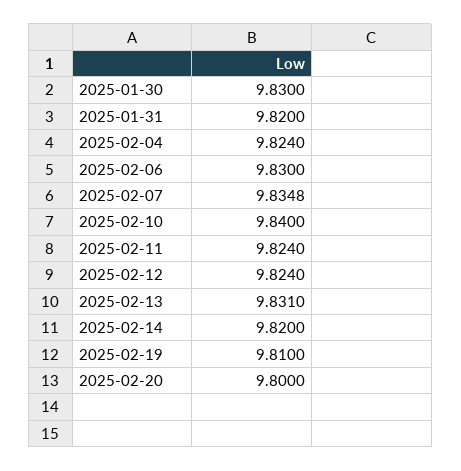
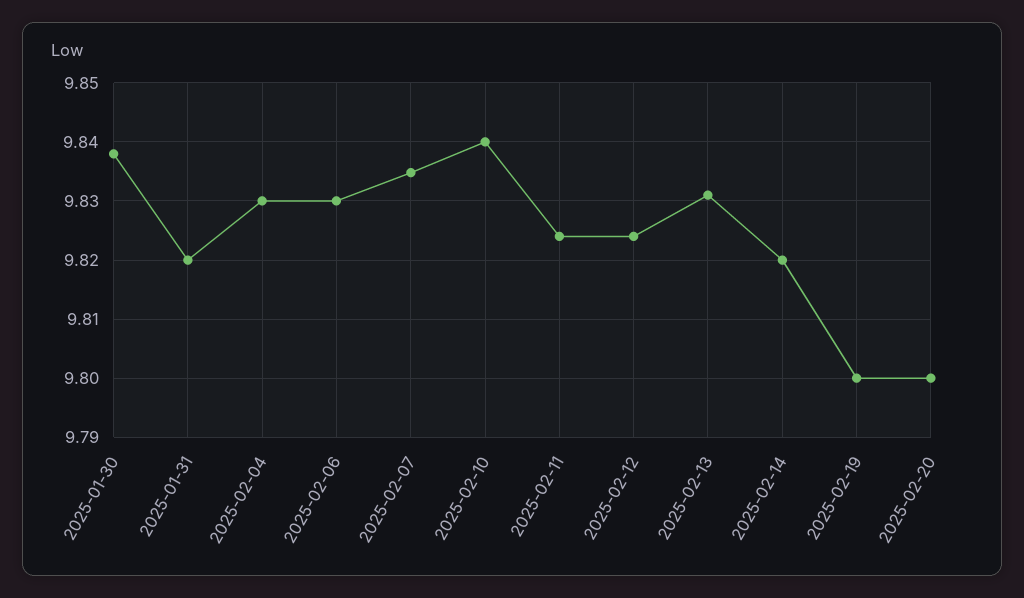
  {
-   "2025-01-30": 9.83,
+   "2025-01-30": 9.838,
    "2025-01-31": 9.82,
-   "2025-02-04": 9.824,
+   "2025-02-04": 9.83,
    "2025-02-06": 9.83,
    "2025-02-07": 9.8348,
    "2025-02-10": 9.84,
    "2025-02-11": 9.824,
    "2025-02-12": 9.824,
    "2025-02-13": 9.831,
    "2025-02-14": 9.82,
-   "2025-02-19": 9.81,
+   "2025-02-19": 9.8,
    "2025-02-20": 9.8
  }

